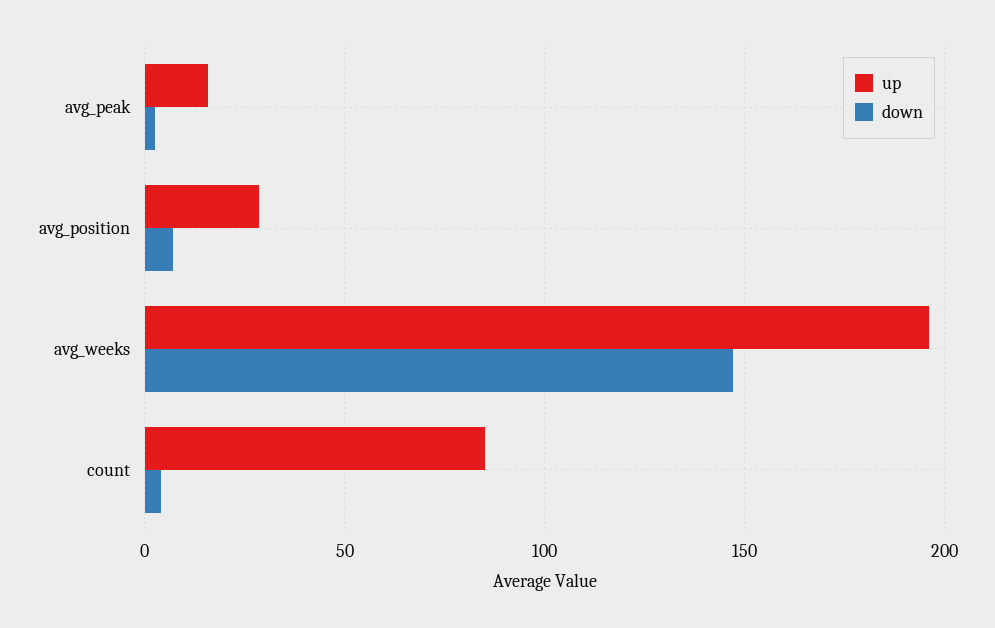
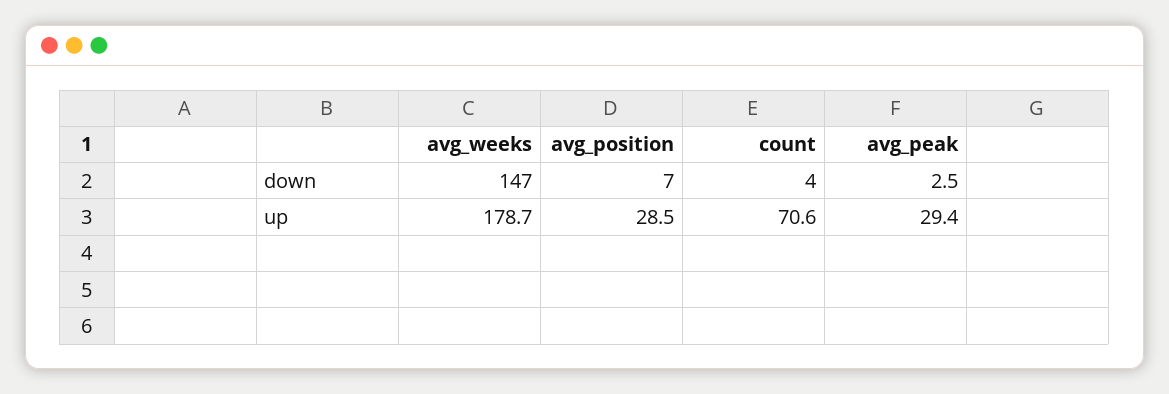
  {
    "up": {
-     "avg_peak": 15,
+     "avg_peak": 29.4,
      "avg_position": 28.5,
-     "avg_weeks": 195,
+     "avg_weeks": 178.7,
-     "count": 85
+     "count": 70.6
    },
    "down": {
      "avg_peak": 2.5,
      "avg_position": 7,
      "avg_weeks": 147,
      "count": 4
    }
  }

